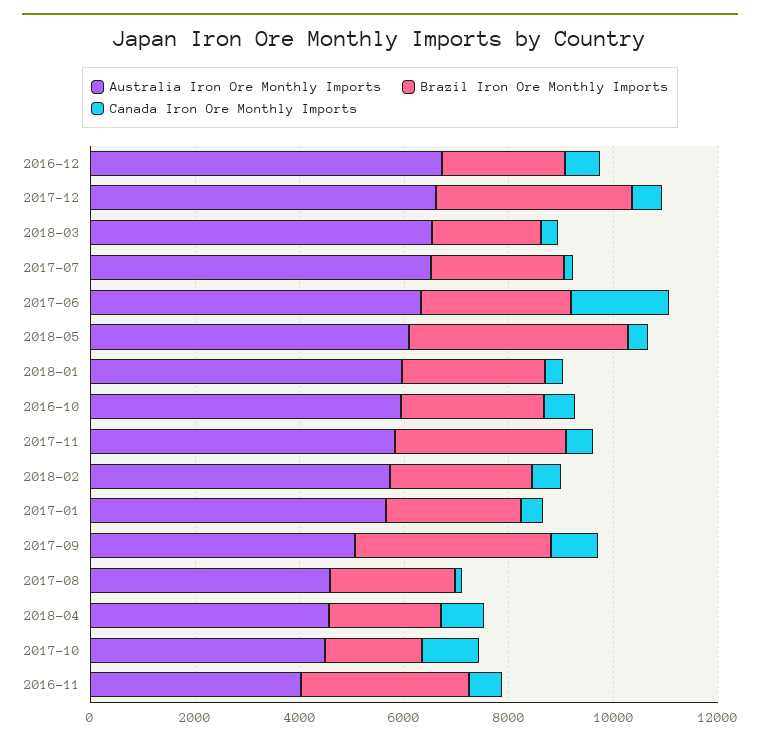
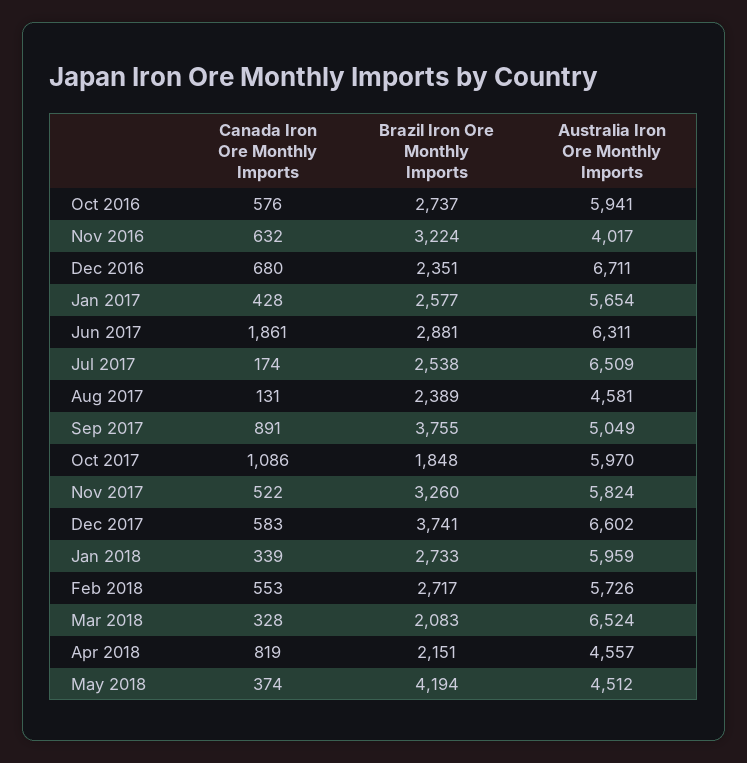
  {
    "Australia Iron Ore Monthly Imports": {
      "2016-12": 6711,
      "2017-12": 6602,
      "2018-03": 6524,
      "2017-07": 6509,
      "2017-06": 6311,
-     "2018-05": 6000,
+     "2018-05": 4512,
      "2018-01": 5959,
      "2016-10": 5941,
      "2017-11": 5824,
      "2018-02": 5726,
      "2017-01": 5654,
      "2017-09": 5049,
      "2017-08": 4581,
      "2018-04": 4557,
-     "2017-10": 4500,
+     "2017-10": 5970,
      "2016-11": 4017
    },
    "Brazil Iron Ore Monthly Imports": {
      "2016-12": 2351,
      "2017-12": 3741,
      "2018-03": 2083,
      "2017-07": 2538,
      "2017-06": 2881,
      "2018-05": 4194,
      "2018-01": 2733,
      "2016-10": 2737,
      "2017-11": 3260,
      "2018-02": 2717,
      "2017-01": 2577,
      "2017-09": 3755,
      "2017-08": 2389,
      "2018-04": 2151,
      "2017-10": 1848,
      "2016-11": 3224
    },
    "Canada Iron Ore Monthly Imports": {
      "2016-12": 680,
      "2017-12": 583,
      "2018-03": 328,
      "2017-07": 174,
      "2017-06": 1861,
      "2018-05": 374,
      "2018-01": 339,
      "2016-10": 576,
      "2017-11": 522,
      "2018-02": 553,
      "2017-01": 428,
      "2017-09": 891,
      "2017-08": 131,
      "2018-04": 819,
      "2017-10": 1086,
      "2016-11": 632
    }
  }

